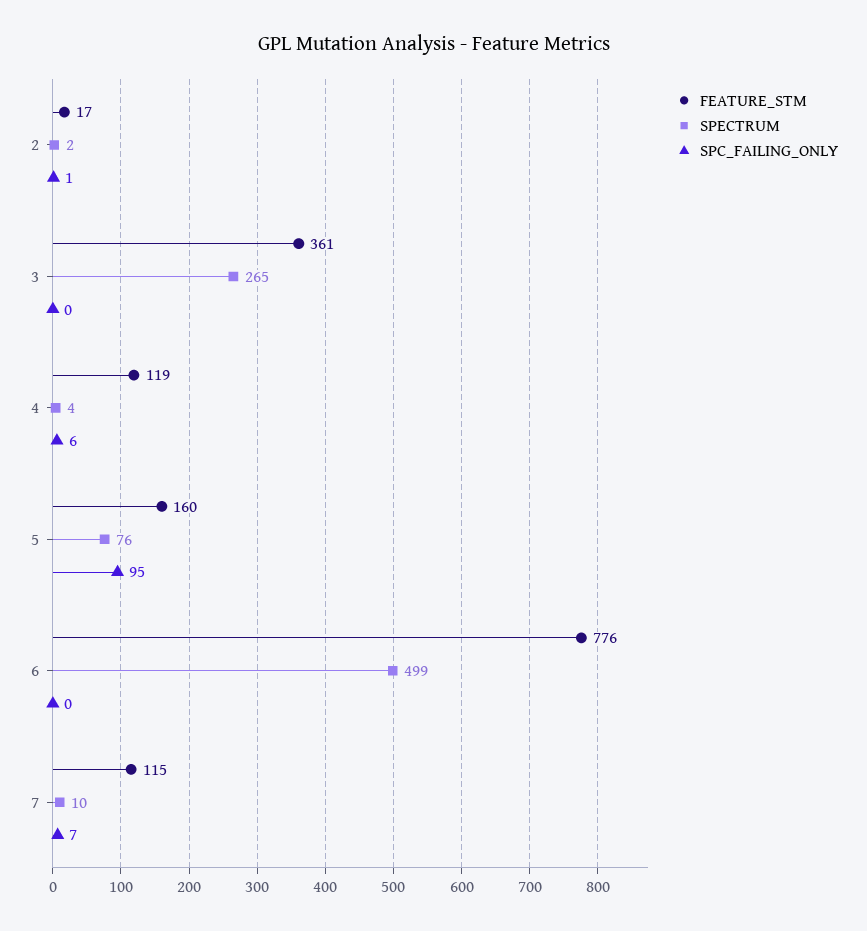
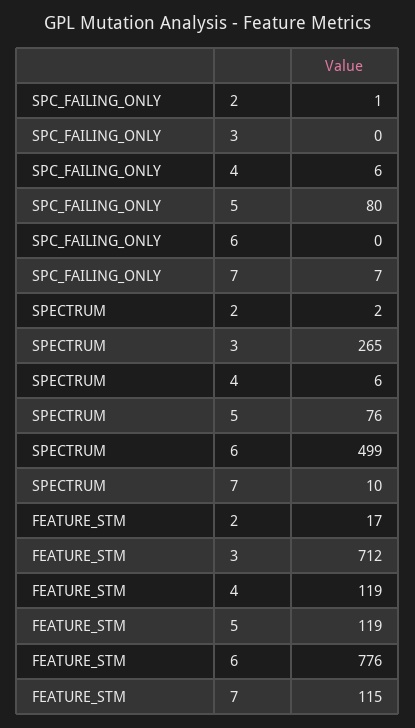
  {
    "FEATURE_STM": {
      "2": 17,
-     "3": 361,
+     "3": 712,
      "4": 119,
-     "5": 160,
+     "5": 119,
      "6": 776,
      "7": 115
    },
    "SPECTRUM": {
      "2": 2,
      "3": 265,
-     "4": 4,
+     "4": 6,
      "5": 76,
      "6": 499,
      "7": 10
    },
    "SPC_FAILING_ONLY": {
      "2": 1,
      "3": 0,
      "4": 6,
-     "5": 95,
+     "5": 80,
      "6": 0,
      "7": 7
    }
  }

